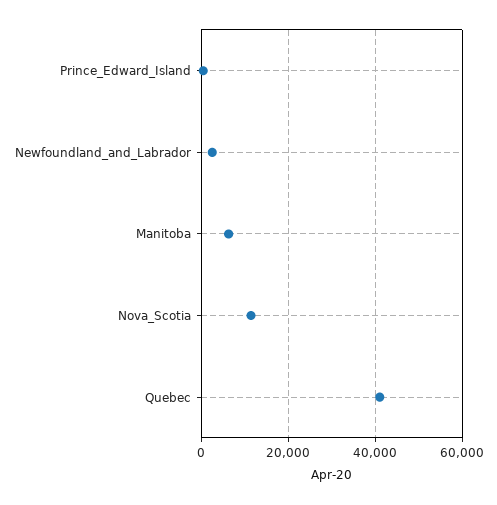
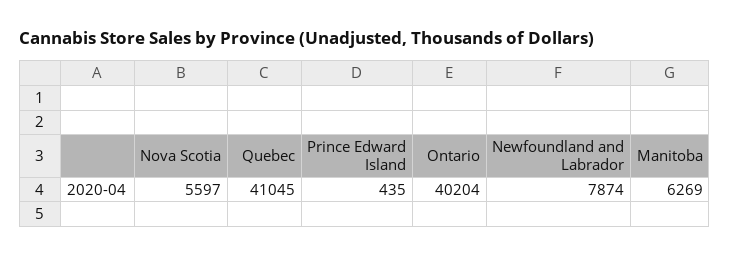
  {
    "Prince_Edward_Island": 435,
-   "Newfoundland_and_Labrador": 2000,
+   "Newfoundland_and_Labrador": 7874,
    "Manitoba": 6269,
-   "Nova_Scotia": 12000,
+   "Nova_Scotia": 5597,
-   "Quebec": 41045
+   "Quebec": 41045,
+   "Ontario": 40204
  }

